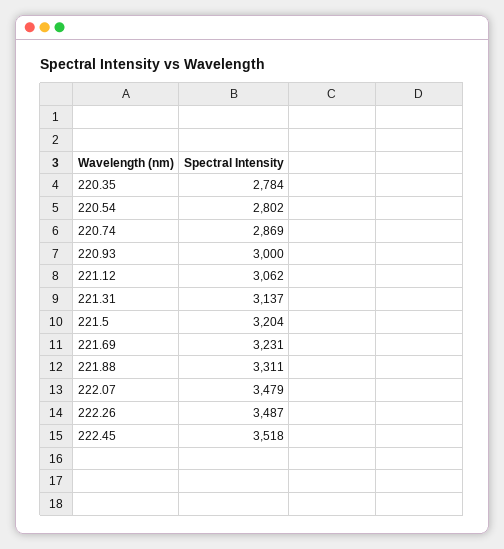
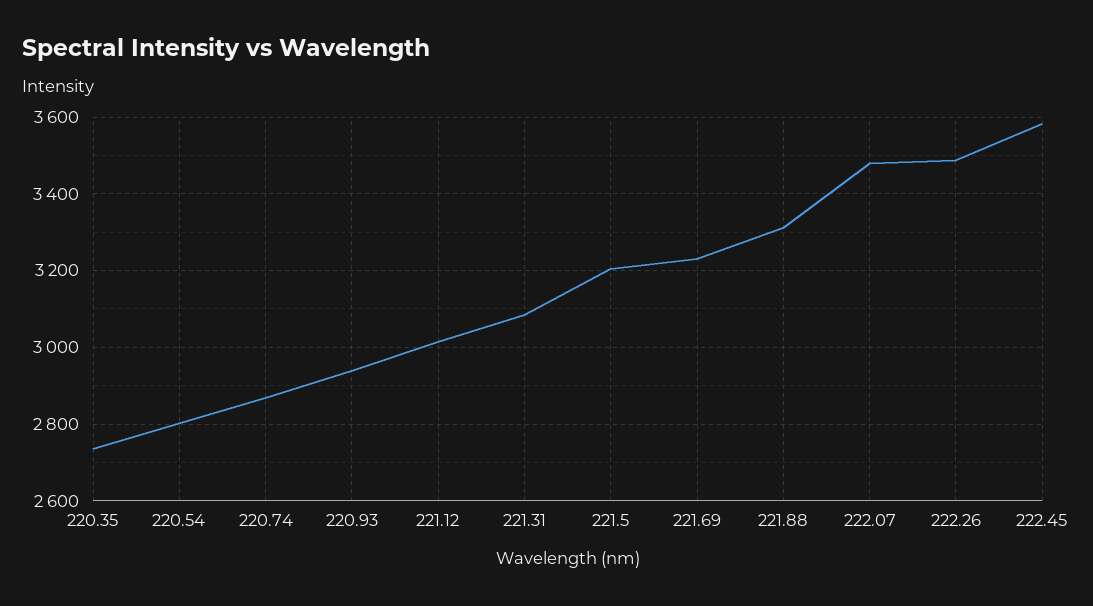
  {
-   "220.35": 2784,
+   "220.35": 2740,
    "220.54": 2802,
    "220.74": 2869,
-   "220.93": 3000,
+   "220.93": 2940,
-   "221.12": 3062,
+   "221.12": 3020,
-   "221.31": 3137,
+   "221.31": 3080,
    "221.5": 3204,
    "221.69": 3231,
    "221.88": 3311,
    "222.07": 3479,
    "222.26": 3487,
-   "222.45": 3518
+   "222.45": 3580
  }

